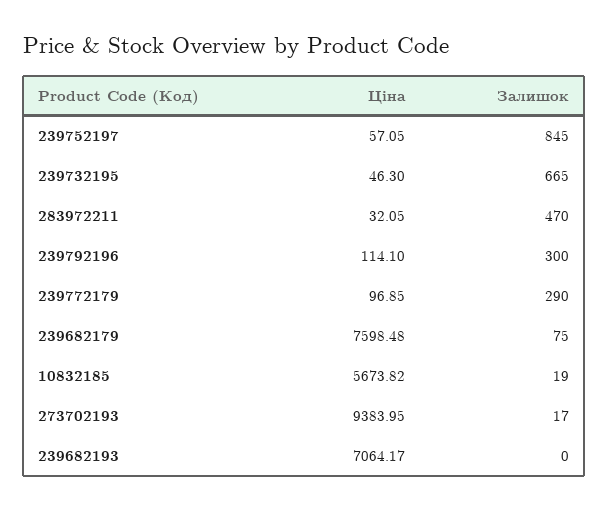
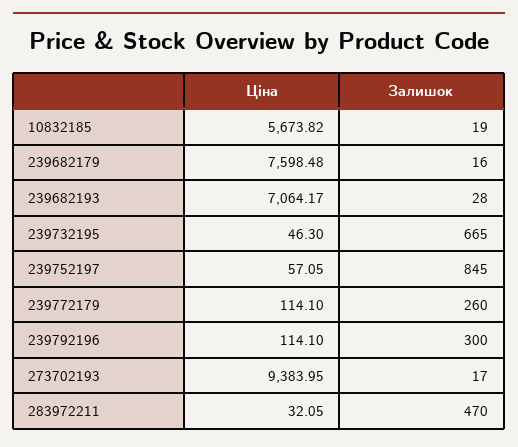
  {
    "Ціна": {
      "239752197": 57.05,
      "239732195": 46.3,
      "283972211": 32.05,
      "239792196": 114.1,
-     "239772179": 96.85,
+     "239772179": 114.1,
      "239682179": 7598.48,
      "10832185": 5673.82,
      "273702193": 9383.95,
      "239682193": 7064.17
    },
    "Залишок": {
      "239752197": 845,
      "239732195": 665,
      "283972211": 470,
      "239792196": 300,
-     "239772179": 290,
+     "239772179": 260,
-     "239682179": 75,
+     "239682179": 16,
      "10832185": 19,
      "273702193": 17,
-     "239682193": 0
+     "239682193": 28
    }
  }

